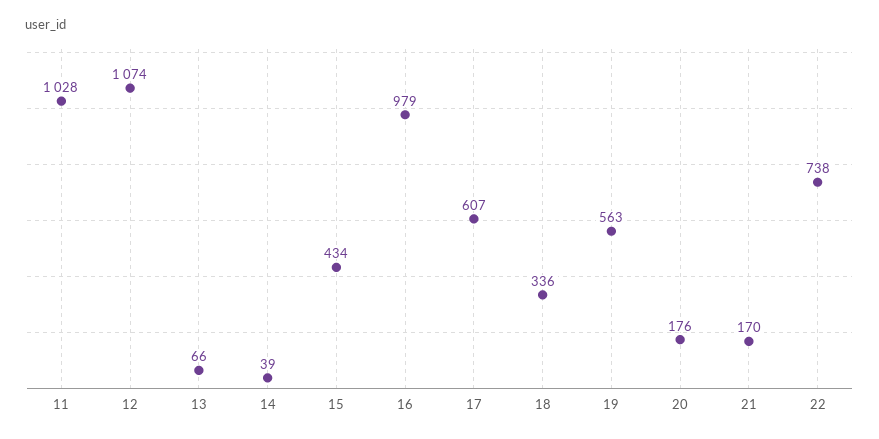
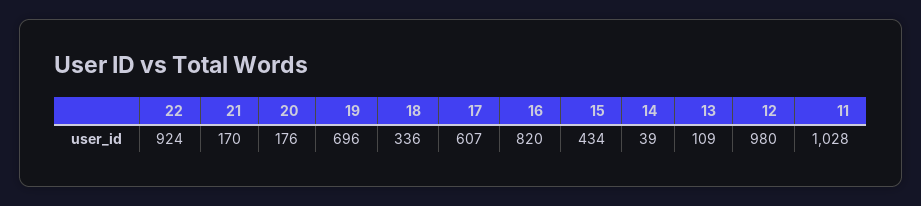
  {
    "11": 1028,
-   "12": 1074,
+   "12": 980,
-   "13": 66,
+   "13": 109,
    "14": 39,
    "15": 434,
-   "16": 979,
+   "16": 820,
    "17": 607,
    "18": 336,
-   "19": 563,
+   "19": 696,
    "20": 176,
    "21": 170,
-   "22": 738
+   "22": 924
  }

